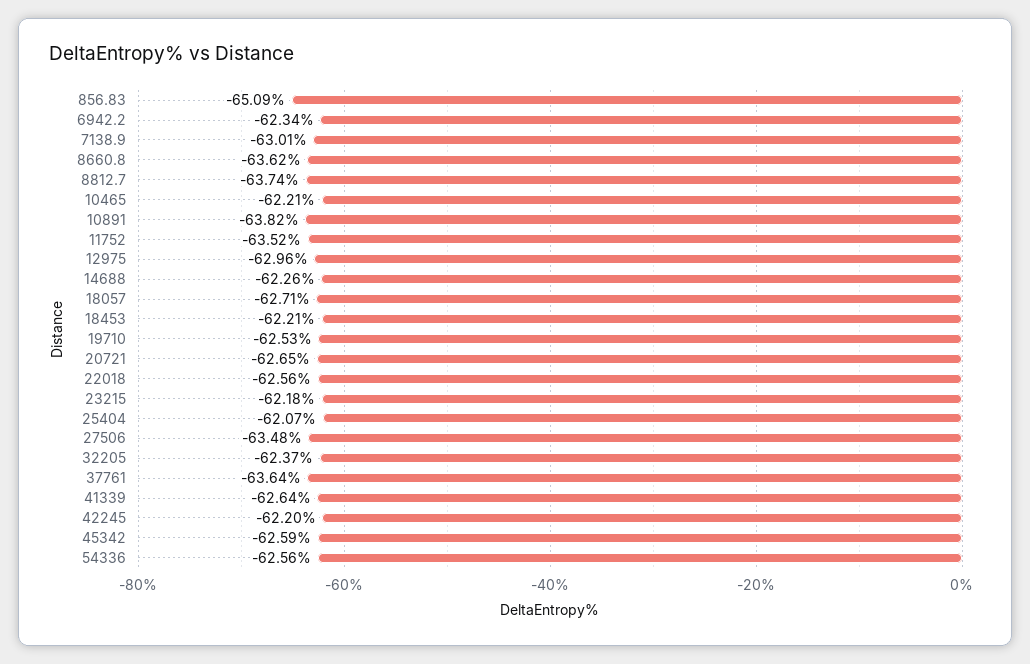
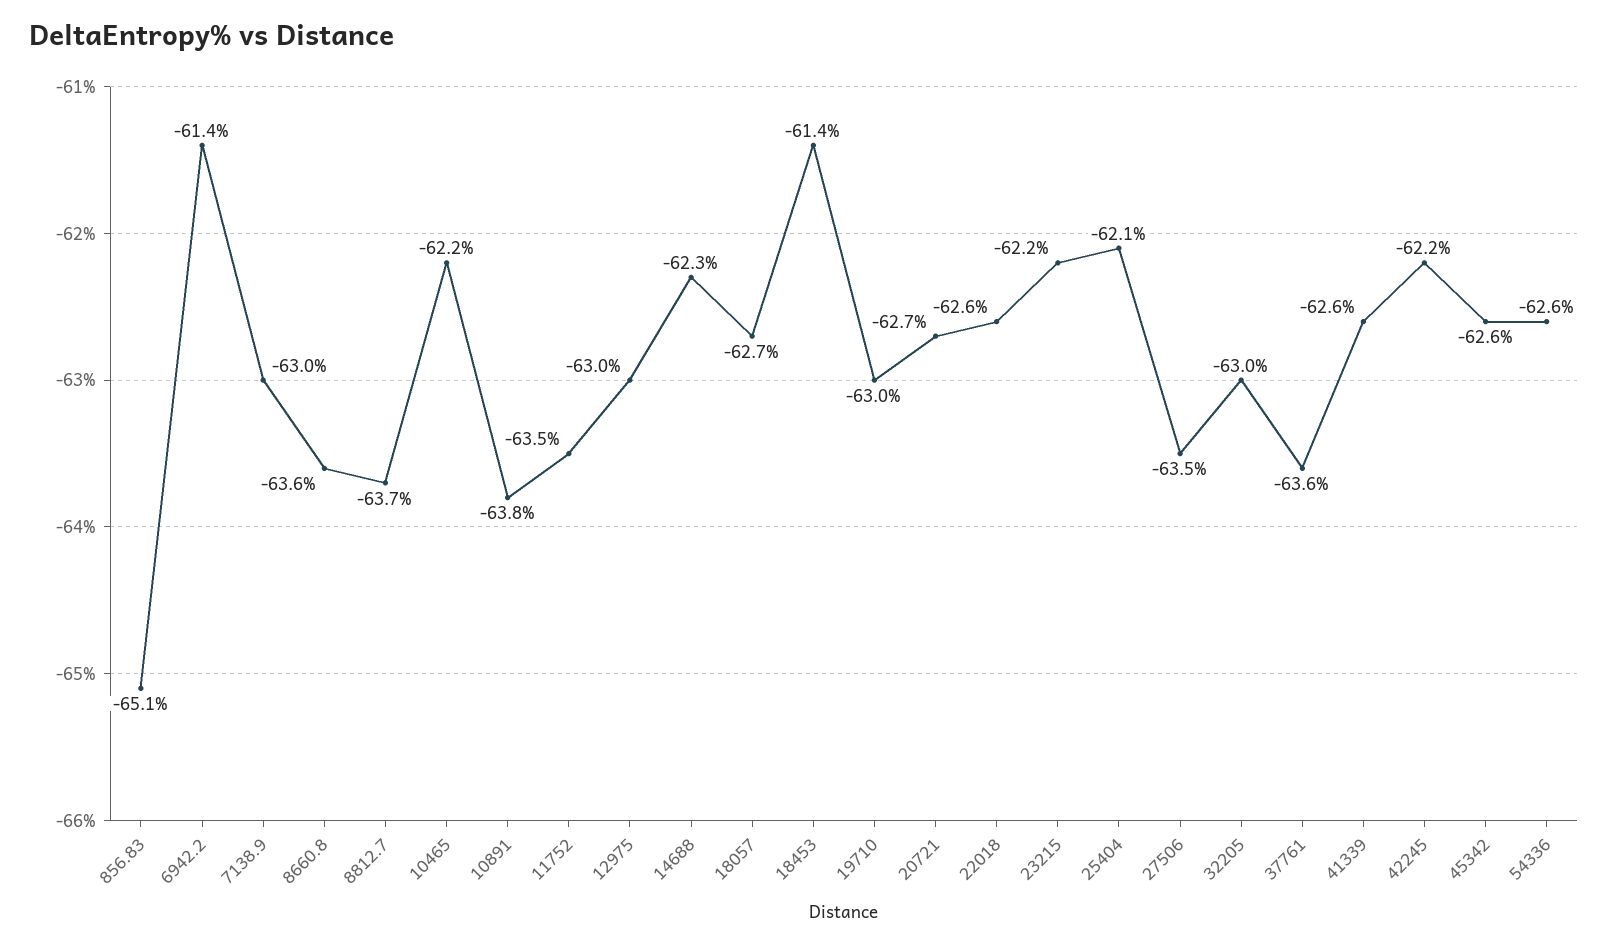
  {
    "856.83": -65.09,
-   "6942.2": -62.34,
+   "6942.2": -61.4,
    "7138.9": -63.01,
    "8660.8": -63.62,
    "8812.7": -63.74,
    "10465": -62.21,
    "10891": -63.82,
    "11752": -63.52,
    "12975": -62.96,
    "14688": -62.26,
    "18057": -62.71,
-   "18453": -62.21,
+   "18453": -61.4,
-   "19710": -62.53,
+   "19710": -63,
    "20721": -62.65,
    "22018": -62.56,
    "23215": -62.18,
    "25404": -62.07,
    "27506": -63.48,
-   "32205": -62.37,
+   "32205": -63,
    "37761": -63.64,
    "41339": -62.64,
    "42245": -62.2,
    "45342": -62.59,
    "54336": -62.56
  }

